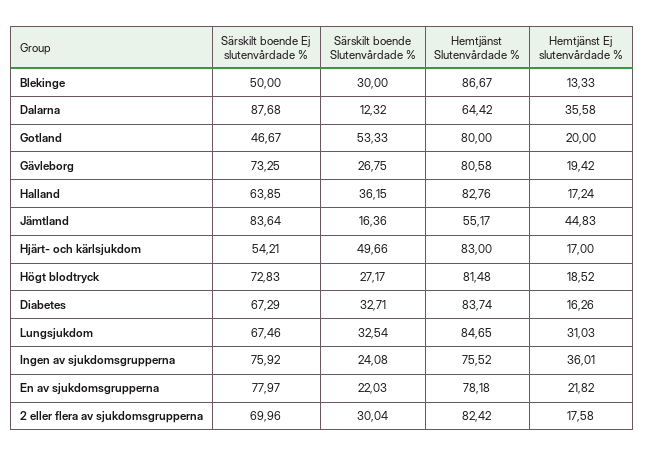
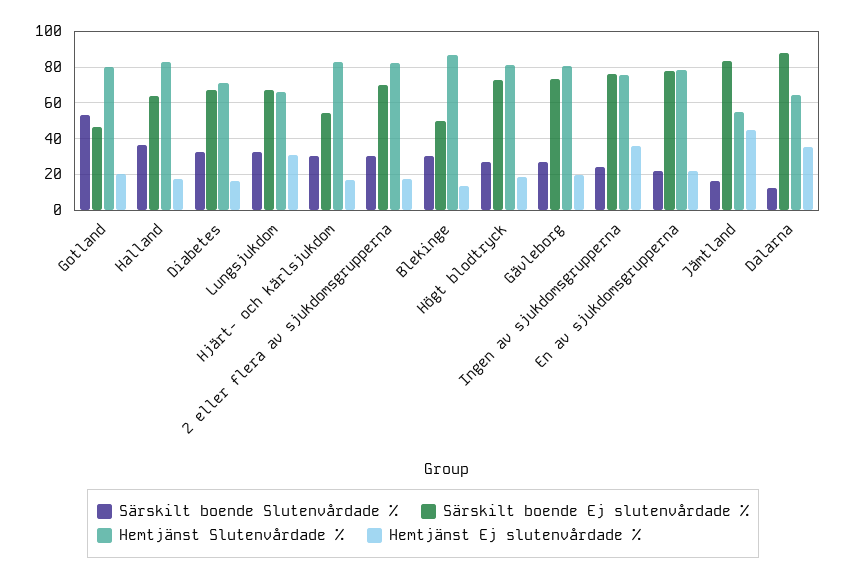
  {
    "Särskilt boende Ej slutenvårdade %": {
      "Blekinge": 50,
      "Dalarna": 87.68,
      "Gotland": 46.67,
      "Gävleborg": 73.25,
      "Halland": 63.85,
      "Jämtland": 83.64,
      "Hjärt- och kärlsjukdom": 54.21,
      "Högt blodtryck": 72.83,
      "Diabetes": 67.29,
      "Lungsjukdom": 67.46,
      "Ingen av sjukdomsgrupperna": 75.92,
      "En av sjukdomsgrupperna": 77.97,
      "2 eller flera av sjukdomsgrupperna": 69.96
    },
    "Särskilt boende Slutenvårdade %": {
      "Blekinge": 30,
      "Dalarna": 12.32,
      "Gotland": 53.33,
      "Gävleborg": 26.75,
      "Halland": 36.15,
      "Jämtland": 16.36,
-     "Hjärt- och kärlsjukdom": 49.66,
+     "Hjärt- och kärlsjukdom": 30,
      "Högt blodtryck": 27.17,
      "Diabetes": 32.71,
      "Lungsjukdom": 32.54,
      "Ingen av sjukdomsgrupperna": 24.08,
      "En av sjukdomsgrupperna": 22.03,
      "2 eller flera av sjukdomsgrupperna": 30.04
    },
    "Hemtjänst Slutenvårdade %": {
      "Blekinge": 86.67,
      "Dalarna": 64.42,
      "Gotland": 80,
      "Gävleborg": 80.58,
      "Halland": 82.76,
      "Jämtland": 55.17,
      "Hjärt- och kärlsjukdom": 83,
      "Högt blodtryck": 81.48,
-     "Diabetes": 83.74,
+     "Diabetes": 70,
-     "Lungsjukdom": 84.65,
+     "Lungsjukdom": 65,
      "Ingen av sjukdomsgrupperna": 75.52,
      "En av sjukdomsgrupperna": 78.18,
      "2 eller flera av sjukdomsgrupperna": 82.42
    },
    "Hemtjänst Ej slutenvårdade %": {
      "Blekinge": 13.33,
      "Dalarna": 35.58,
      "Gotland": 20,
      "Gävleborg": 19.42,
      "Halland": 17.24,
      "Jämtland": 44.83,
      "Hjärt- och kärlsjukdom": 17,
      "Högt blodtryck": 18.52,
      "Diabetes": 16.26,
      "Lungsjukdom": 31.03,
      "Ingen av sjukdomsgrupperna": 36.01,
      "En av sjukdomsgrupperna": 21.82,
      "2 eller flera av sjukdomsgrupperna": 17.58
    }
  }

